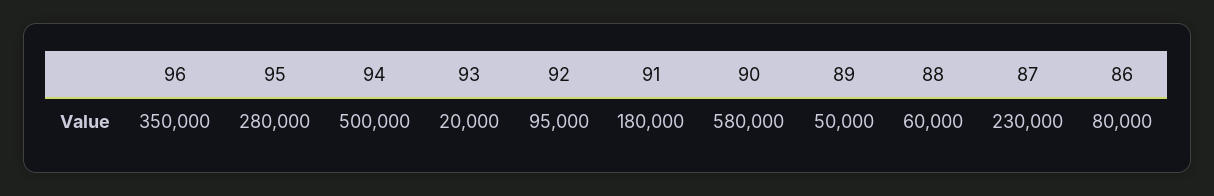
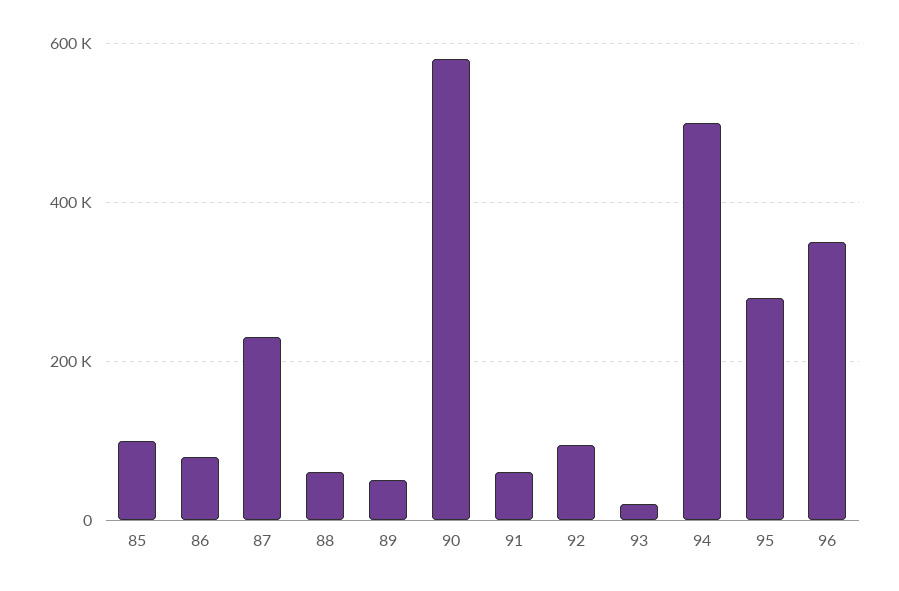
  {
    "96": 350000,
    "95": 280000,
    "94": 500000,
    "93": 20000,
    "92": 95000,
-   "91": 180000,
+   "91": 60000,
    "90": 580000,
    "89": 50000,
    "88": 60000,
    "87": 230000,
-   "86": 80000
+   "86": 80000,
+   "85": 100000
  }

